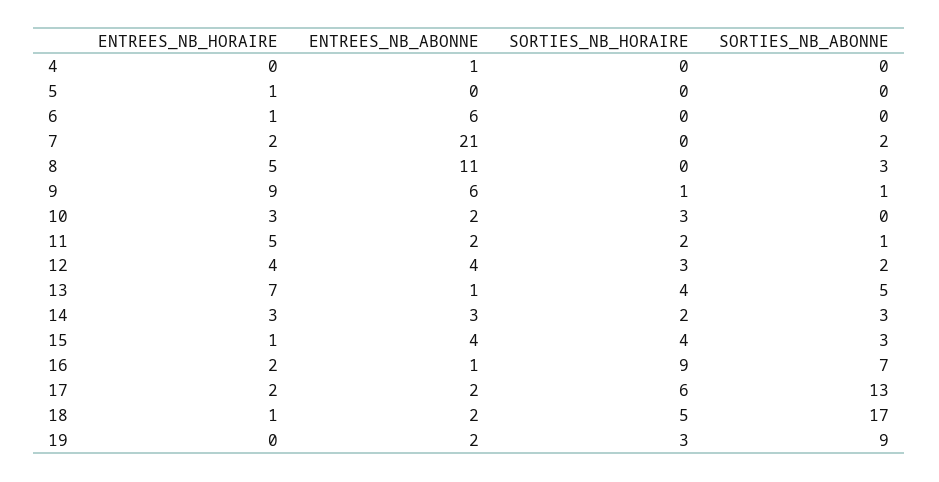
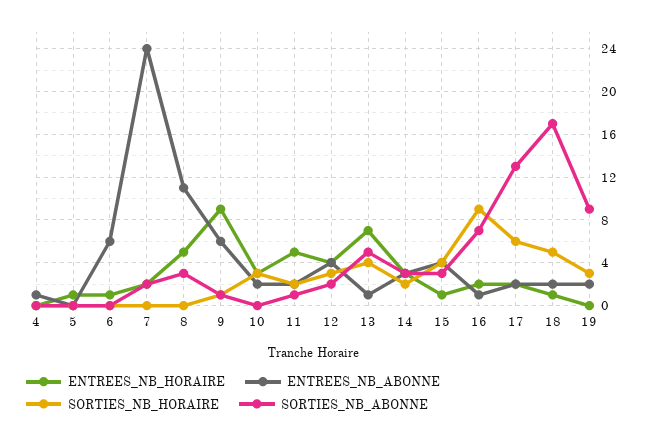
  {
    "ENTREES_NB_HORAIRE": {
      "4": 0,
      "5": 1,
      "6": 1,
      "7": 2,
      "8": 5,
      "9": 9,
      "10": 3,
      "11": 5,
      "12": 4,
      "13": 7,
      "14": 3,
      "15": 1,
      "16": 2,
      "17": 2,
      "18": 1,
      "19": 0
    },
    "ENTREES_NB_ABONNE": {
      "4": 1,
      "5": 0,
      "6": 6,
-     "7": 21,
+     "7": 24,
      "8": 11,
      "9": 6,
      "10": 2,
      "11": 2,
      "12": 4,
      "13": 1,
      "14": 3,
      "15": 4,
      "16": 1,
      "17": 2,
      "18": 2,
      "19": 2
    },
    "SORTIES_NB_HORAIRE": {
      "4": 0,
      "5": 0,
      "6": 0,
      "7": 0,
      "8": 0,
      "9": 1,
      "10": 3,
      "11": 2,
      "12": 3,
      "13": 4,
      "14": 2,
      "15": 4,
      "16": 9,
      "17": 6,
      "18": 5,
      "19": 3
    },
    "SORTIES_NB_ABONNE": {
      "4": 0,
      "5": 0,
      "6": 0,
      "7": 2,
      "8": 3,
      "9": 1,
      "10": 0,
      "11": 1,
      "12": 2,
      "13": 5,
      "14": 3,
      "15": 3,
      "16": 7,
      "17": 13,
      "18": 17,
      "19": 9
    }
  }

